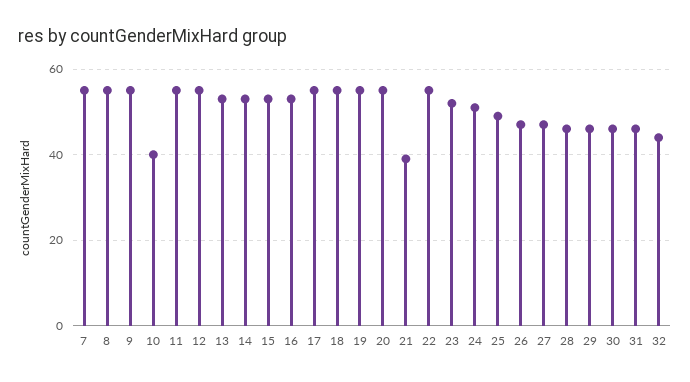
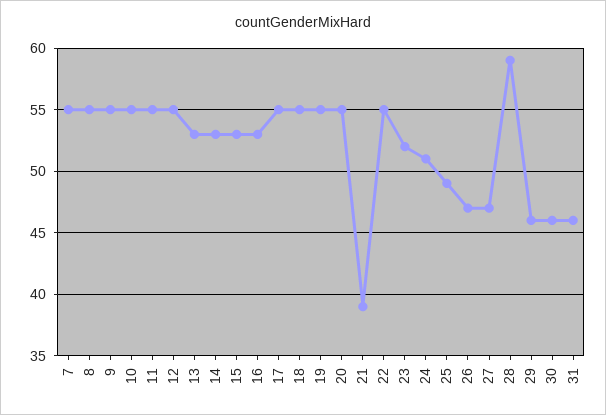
  {
    "7": 55,
    "8": 55,
    "9": 55,
-   "10": 40,
+   "10": 55,
    "11": 55,
    "12": 55,
    "13": 53,
    "14": 53,
    "15": 53,
    "16": 53,
    "17": 55,
    "18": 55,
    "19": 55,
    "20": 55,
    "21": 39,
    "22": 55,
    "23": 52,
    "24": 51,
    "25": 49,
    "26": 47,
    "27": 47,
-   "28": 45,
+   "28": 59,
    "29": 46,
    "30": 46,
-   "31": 46,
+   "31": 46
-   "32": 45
  }

